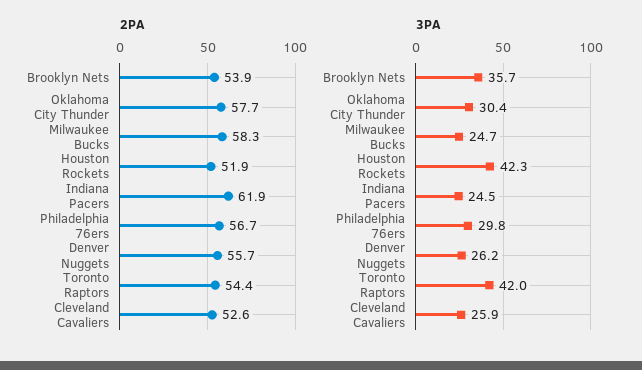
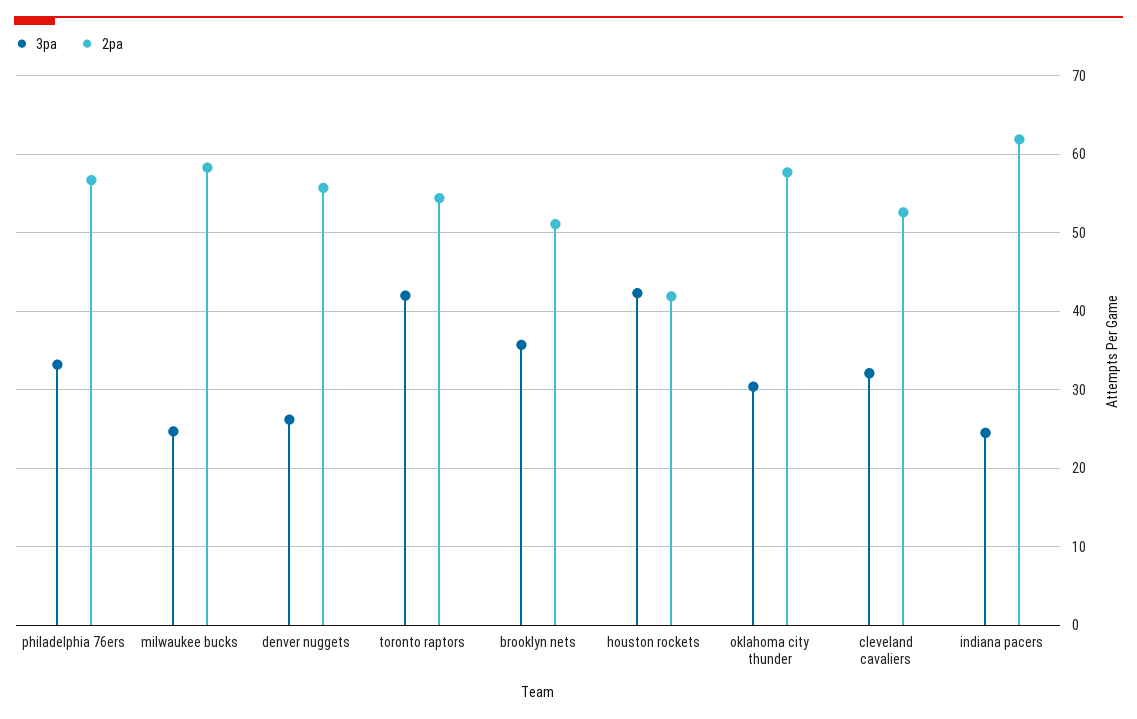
  {
    "2PA": {
-     "Brooklyn Nets": 53.9,
+     "Brooklyn Nets": 51,
      "Oklahoma City Thunder": 57.7,
      "Milwaukee Bucks": 58.3,
-     "Houston Rockets": 51.9,
+     "Houston Rockets": 42,
      "Indiana Pacers": 61.9,
      "Philadelphia 76ers": 56.7,
      "Denver Nuggets": 55.7,
      "Toronto Raptors": 54.4,
      "Cleveland Cavaliers": 52.6
    },
    "3PA": {
      "Brooklyn Nets": 35.7,
      "Oklahoma City Thunder": 30.4,
      "Milwaukee Bucks": 24.7,
      "Houston Rockets": 42.3,
      "Indiana Pacers": 24.5,
-     "Philadelphia 76ers": 29.8,
+     "Philadelphia 76ers": 33,
      "Denver Nuggets": 26.2,
      "Toronto Raptors": 42,
-     "Cleveland Cavaliers": 25.9
+     "Cleveland Cavaliers": 32
    }
  }

